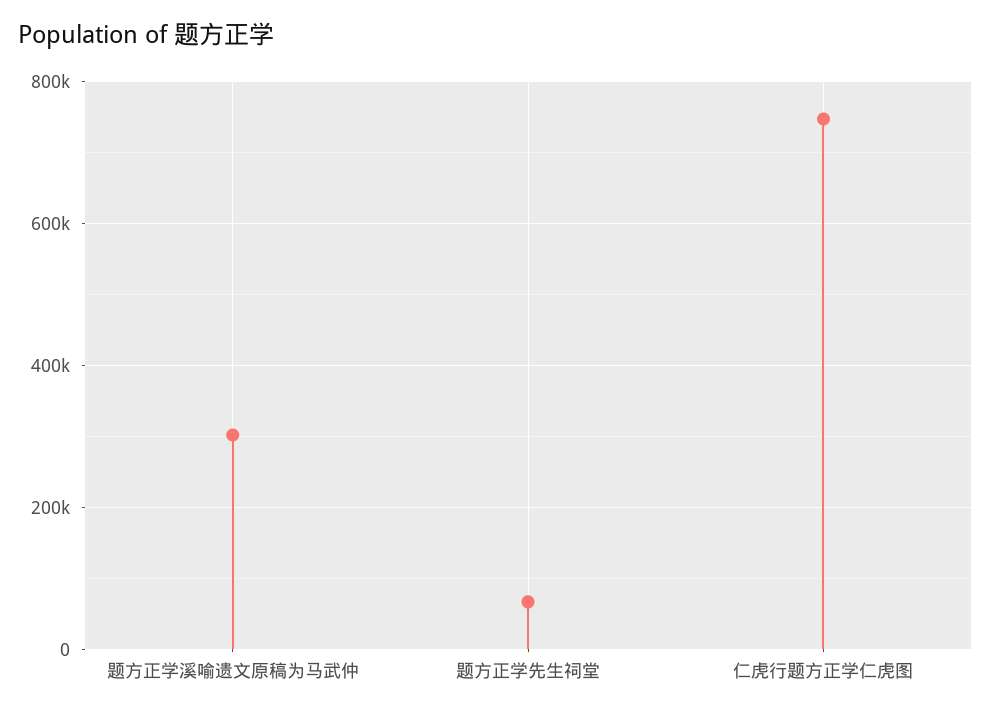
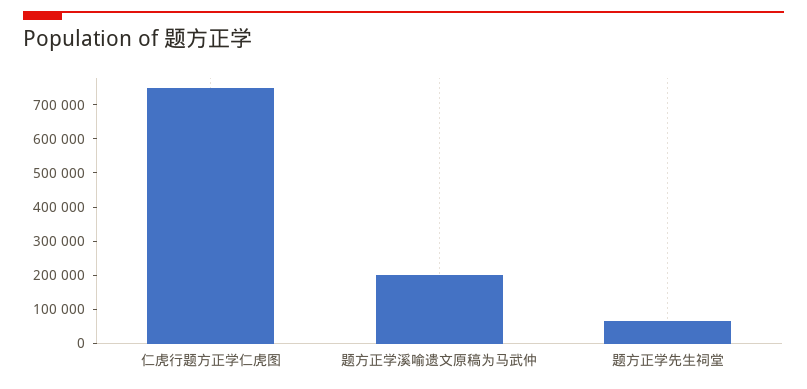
  {
-   "题方正学溪喻遗文原稿为马武仲": 300000,
+   "题方正学溪喻遗文原稿为马武仲": 200000,
    "题方正学先生祠堂": 60000,
    "仁虎行题方正学仁虎图": 740000
  }

